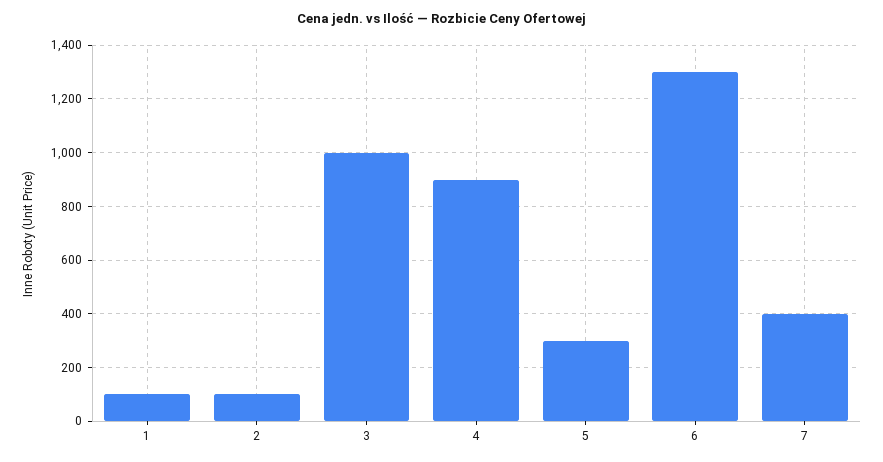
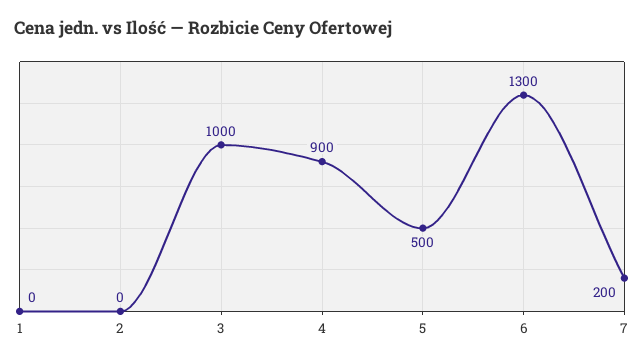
  {
-   "1": 100,
+   "1": 0,
-   "2": 100,
+   "2": 0,
    "3": 1000,
    "4": 900,
-   "5": 300,
+   "5": 500,
    "6": 1300,
-   "7": 400
+   "7": 200
  }

